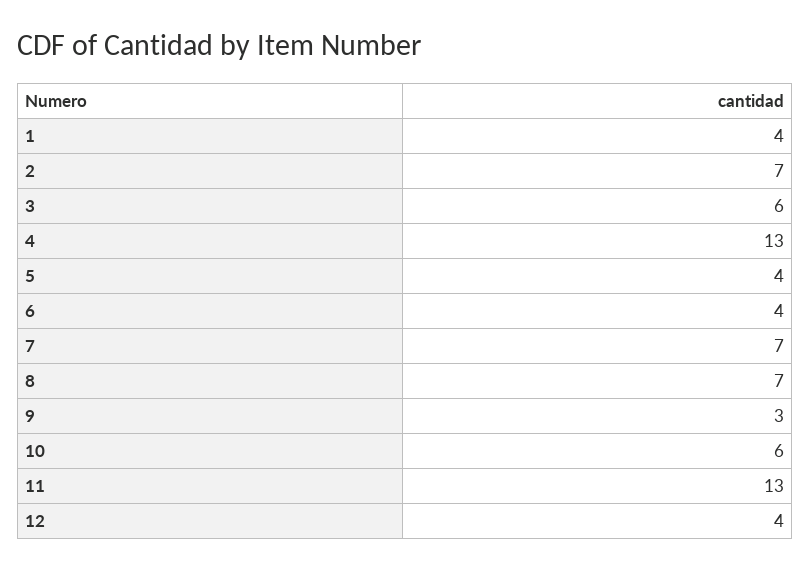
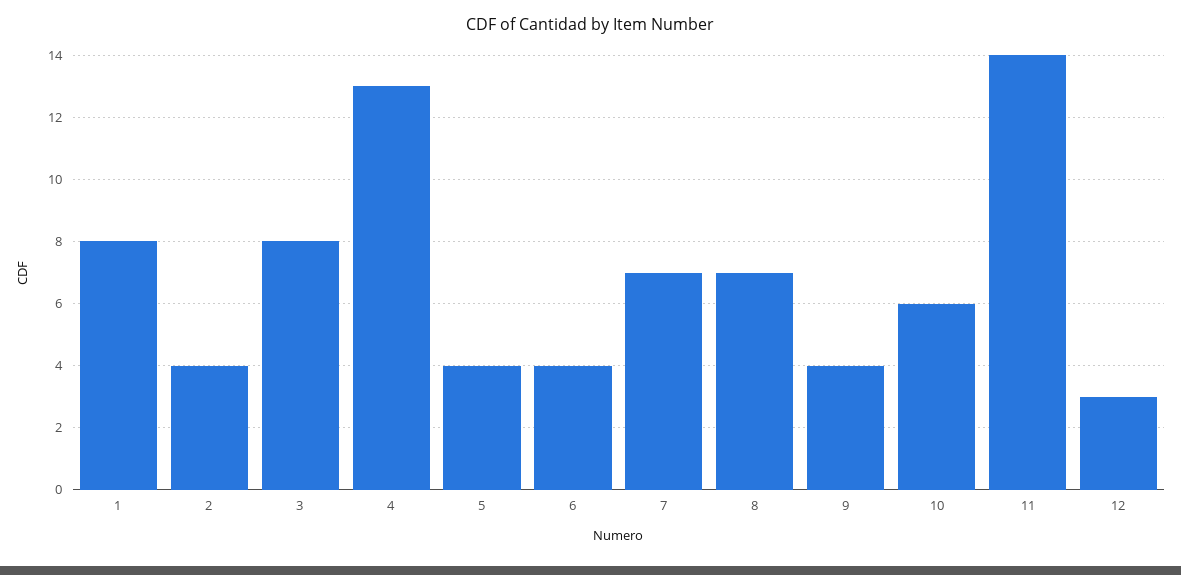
  {
-   "1": 4,
+   "1": 8,
-   "2": 7,
+   "2": 4,
-   "3": 6,
+   "3": 8,
    "4": 13,
    "5": 4,
    "6": 4,
    "7": 7,
    "8": 7,
-   "9": 3,
+   "9": 4,
    "10": 6,
-   "11": 13,
+   "11": 14,
-   "12": 4
+   "12": 3
  }

